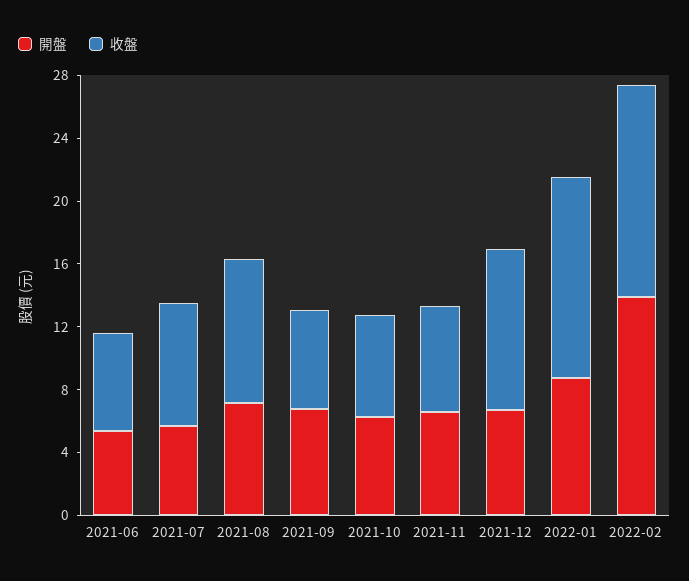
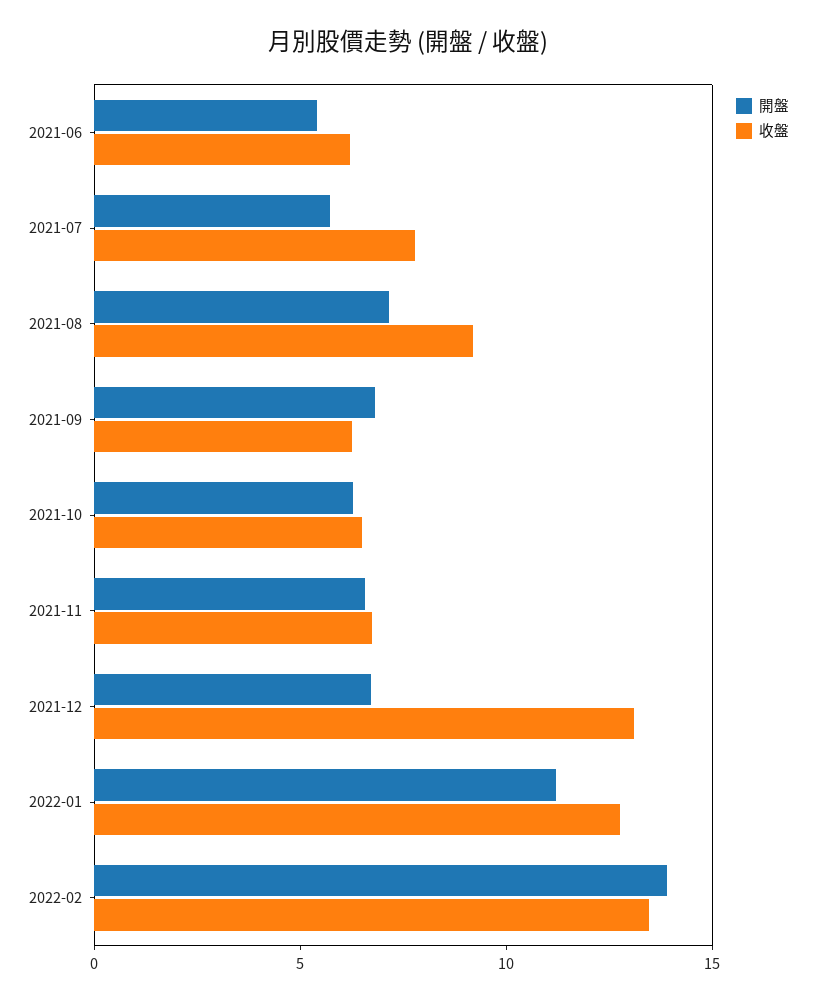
  {
    "開盤": {
      "2021-06": 5,
      "2021-07": 6,
      "2021-08": 7,
      "2021-09": 7,
      "2021-10": 6,
      "2021-11": 7,
      "2021-12": 7,
-     "2022-01": 9,
+     "2022-01": 11,
      "2022-02": 14
    },
    "收盤": {
      "2021-06": 6,
      "2021-07": 8,
      "2021-08": 9,
      "2021-09": 6,
      "2021-10": 7,
      "2021-11": 7,
-     "2021-12": 10,
+     "2021-12": 13,
      "2022-01": 13,
      "2022-02": 13
    }
  }

